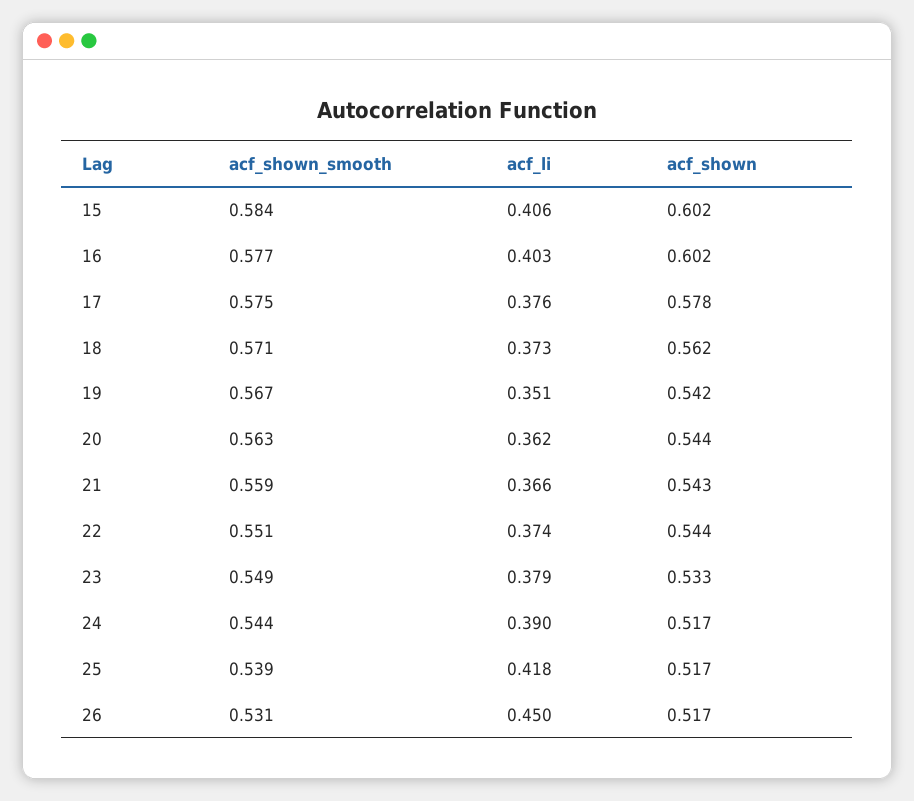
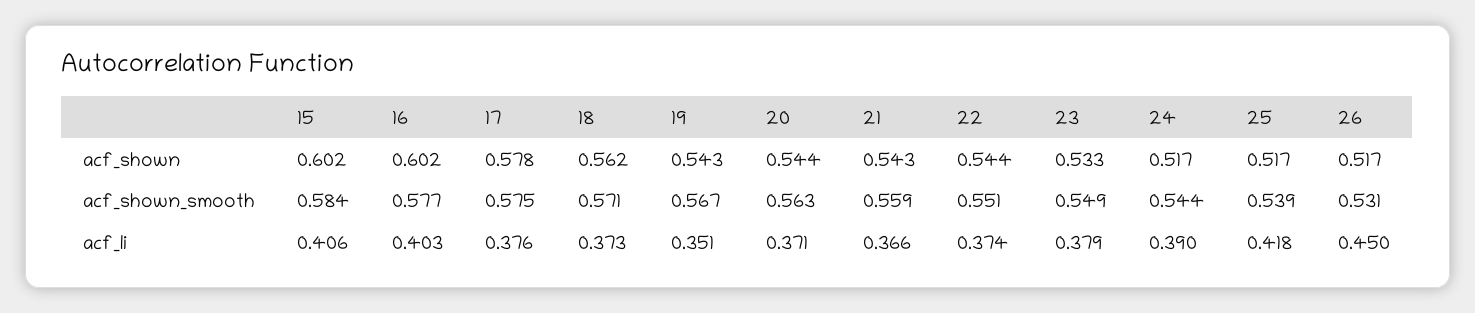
  {
    "acf_shown_smooth": {
      "15": 0.584,
      "16": 0.577,
      "17": 0.575,
      "18": 0.571,
      "19": 0.567,
      "20": 0.563,
      "21": 0.559,
      "22": 0.551,
      "23": 0.549,
      "24": 0.544,
      "25": 0.539,
      "26": 0.531
    },
    "acf_li": {
      "15": 0.406,
      "16": 0.403,
      "17": 0.376,
      "18": 0.373,
      "19": 0.351,
-     "20": 0.362,
+     "20": 0.371,
      "21": 0.366,
      "22": 0.374,
      "23": 0.379,
      "24": 0.39,
      "25": 0.418,
      "26": 0.45
    },
    "acf_shown": {
      "15": 0.602,
      "16": 0.602,
      "17": 0.578,
      "18": 0.562,
-     "19": 0.542,
+     "19": 0.543,
      "20": 0.544,
      "21": 0.543,
      "22": 0.544,
      "23": 0.533,
      "24": 0.517,
      "25": 0.517,
      "26": 0.517
    }
  }

